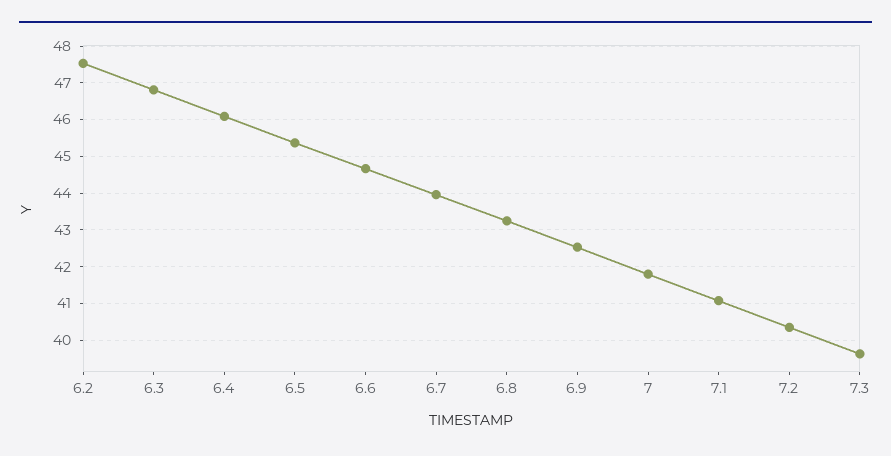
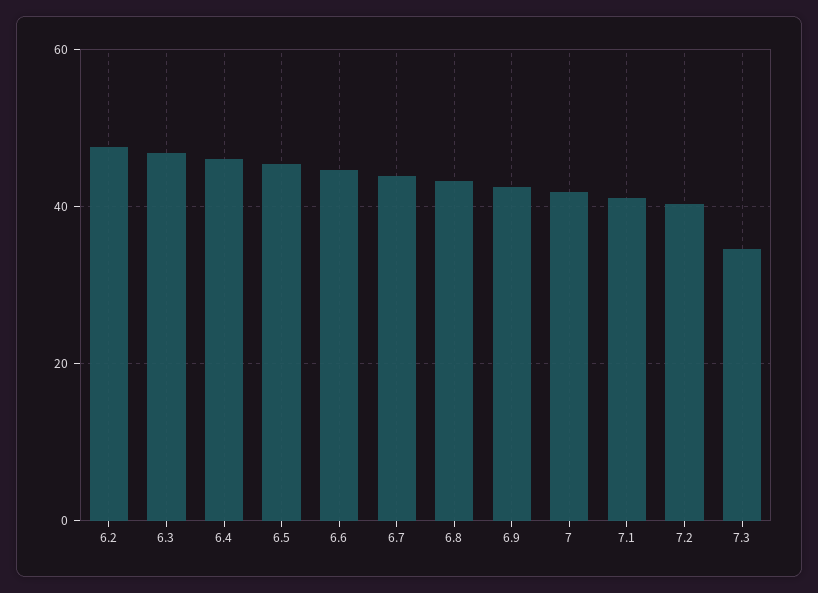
  {
    "6.2": 47.6,
    "6.3": 46.8,
    "6.4": 46,
    "6.5": 45.4,
    "6.6": 44.6,
    "6.7": 44,
    "6.8": 43.2,
    "6.9": 42.6,
    "7": 41.8,
    "7.1": 41,
    "7.2": 40.4,
-   "7.3": 39.6
+   "7.3": 34
  }

